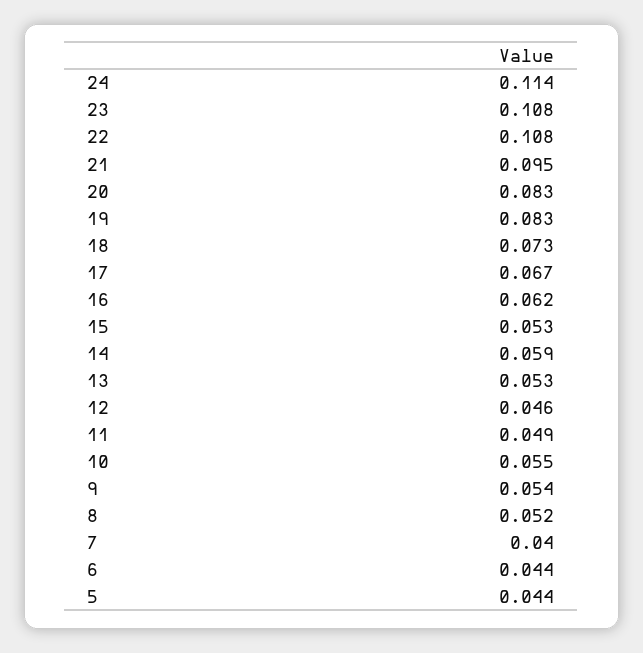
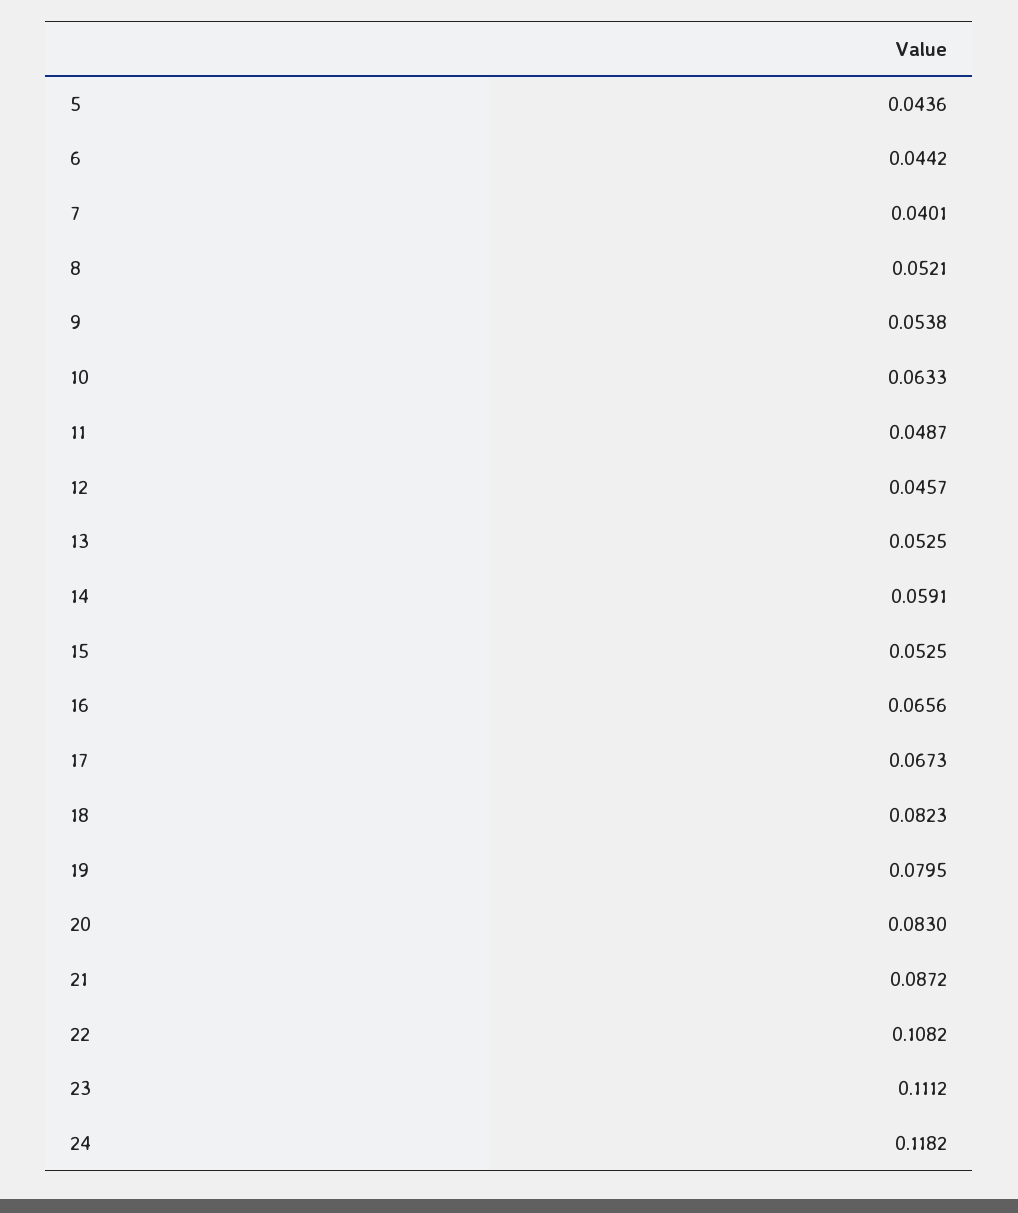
  {
-   "24": 0.114,
+   "24": 0.1182,
-   "23": 0.108,
+   "23": 0.1112,
    "22": 0.1082,
-   "21": 0.095,
+   "21": 0.0872,
    "20": 0.083,
-   "19": 0.083,
+   "19": 0.0795,
-   "18": 0.073,
+   "18": 0.0823,
    "17": 0.0673,
-   "16": 0.062,
+   "16": 0.0656,
    "15": 0.0525,
    "14": 0.0591,
    "13": 0.0525,
    "12": 0.0457,
    "11": 0.0487,
-   "10": 0.055,
+   "10": 0.0633,
    "9": 0.0538,
    "8": 0.0521,
    "7": 0.0401,
    "6": 0.0442,
    "5": 0.0436
  }

